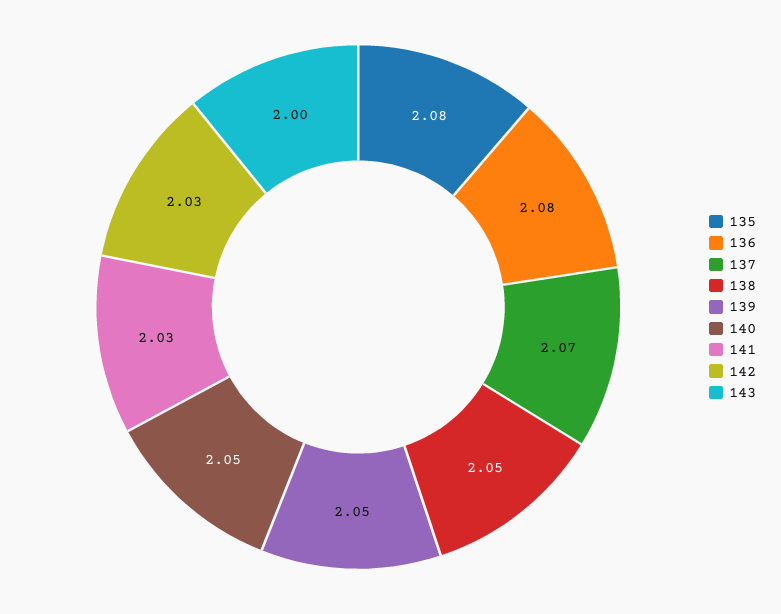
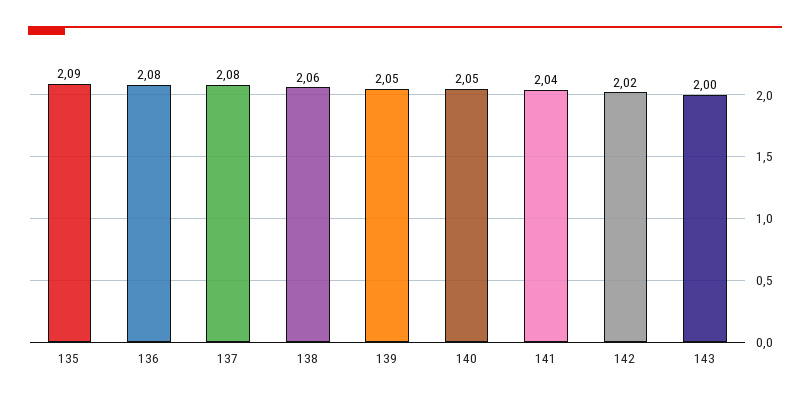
  {
-   "135": 2.08,
+   "135": 2.09,
    "136": 2.08,
-   "137": 2.07,
+   "137": 2.08,
-   "138": 2.05,
+   "138": 2.06,
    "139": 2.05,
    "140": 2.05,
-   "141": 2.03,
+   "141": 2.04,
-   "142": 2.03,
+   "142": 2.02,
    "143": 2
  }

